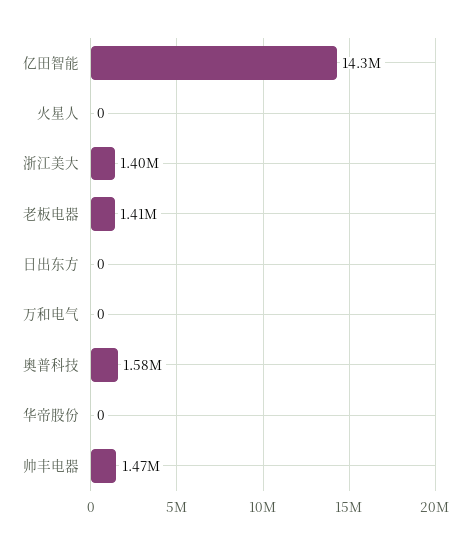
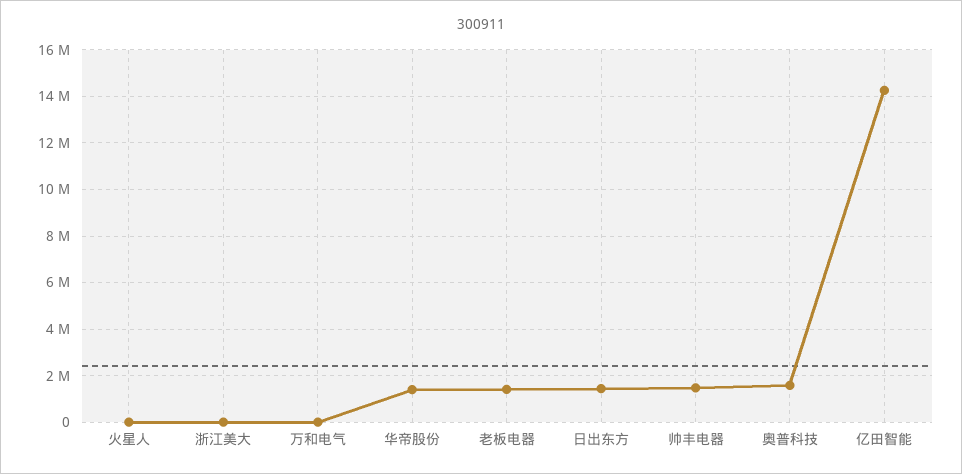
  {
    "亿田智能": 14300000,
    "火星人": 0,
-   "浙江美大": 1400000,
+   "浙江美大": 0,
    "老板电器": 1410000,
-   "日出东方": 0,
+   "日出东方": 1500000,
    "万和电气": 0,
    "奥普科技": 1580000,
-   "华帝股份": 0,
+   "华帝股份": 1500000,
    "帅丰电器": 1470000
  }

